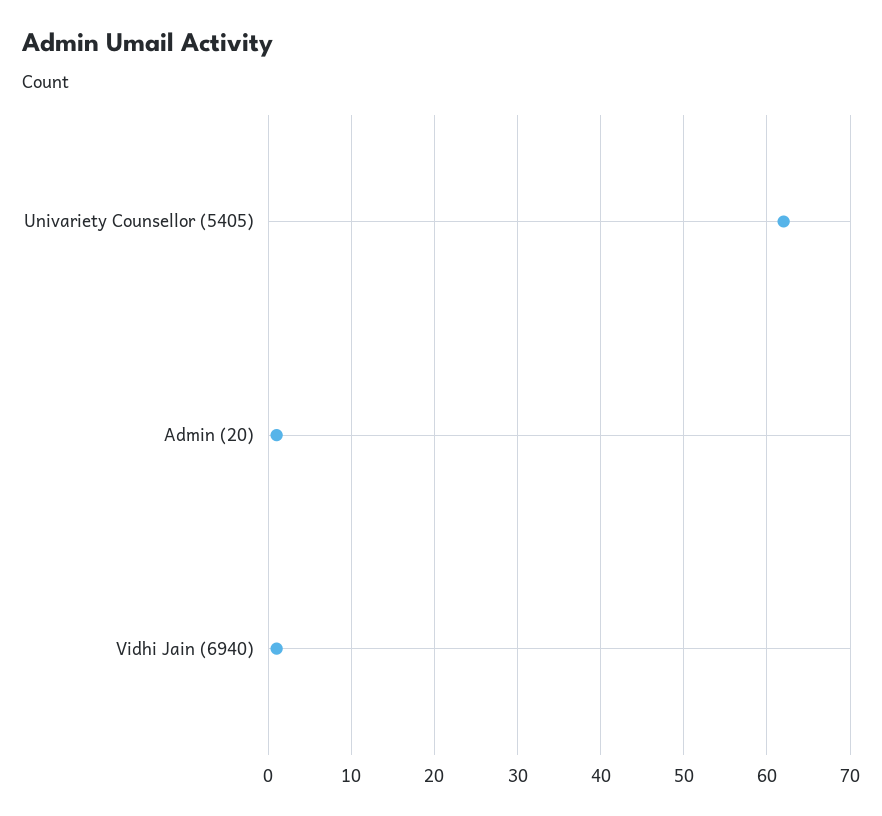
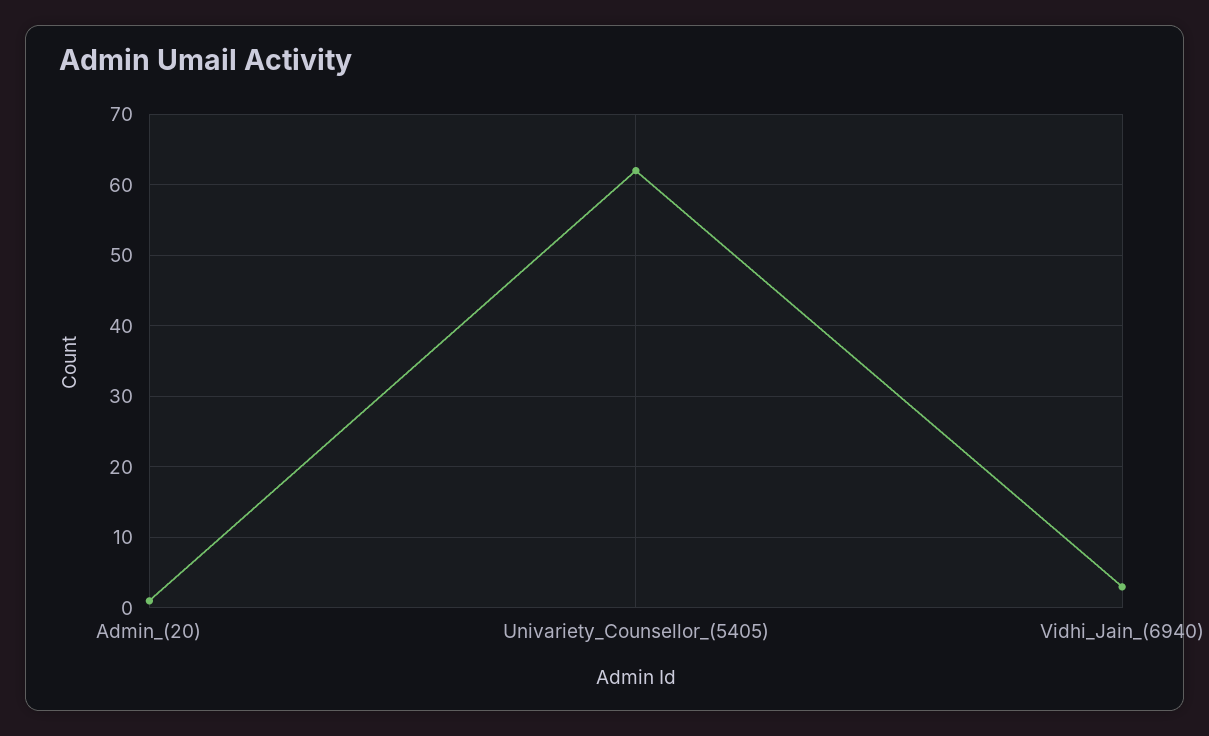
  {
    "Univariety Counsellor (5405)": 62,
    "Admin (20)": 1,
-   "Vidhi Jain (6940)": 1
+   "Vidhi Jain (6940)": 3
  }

